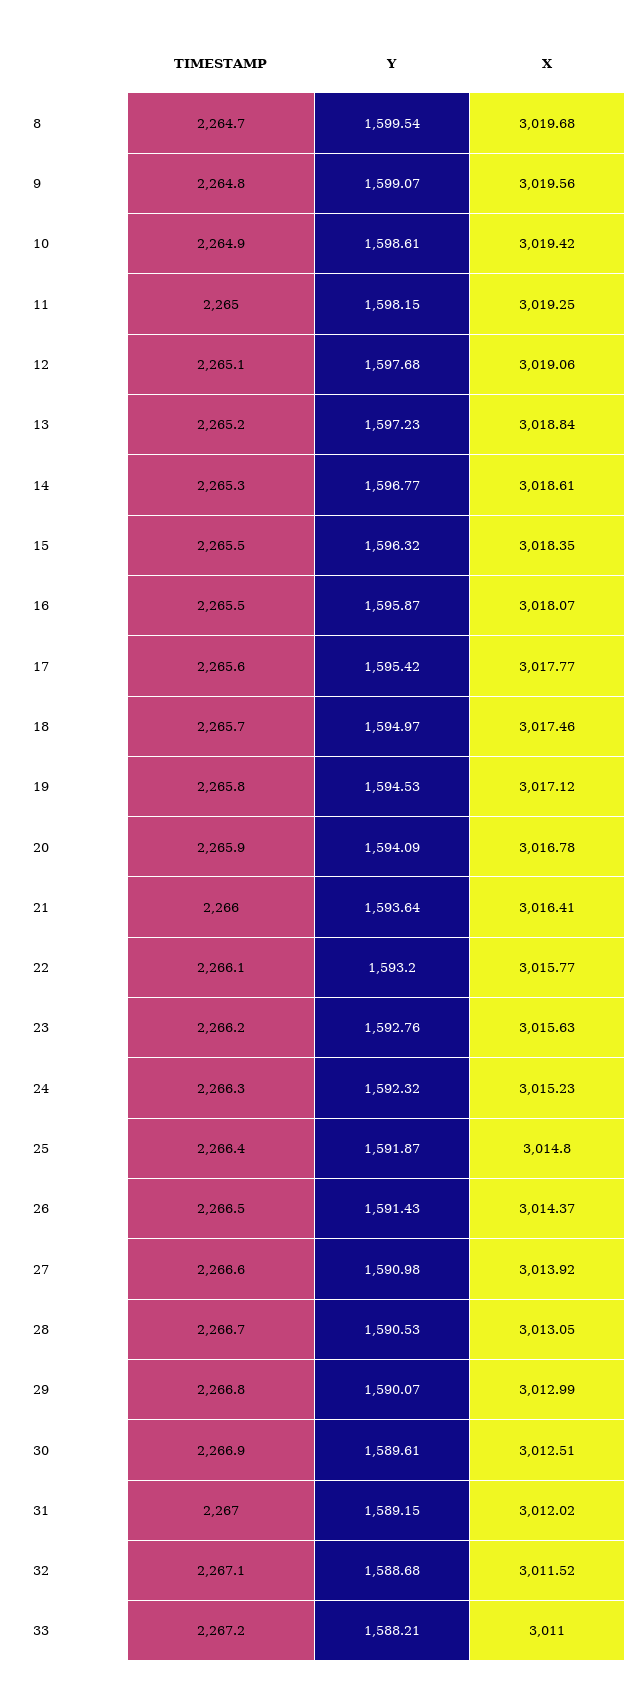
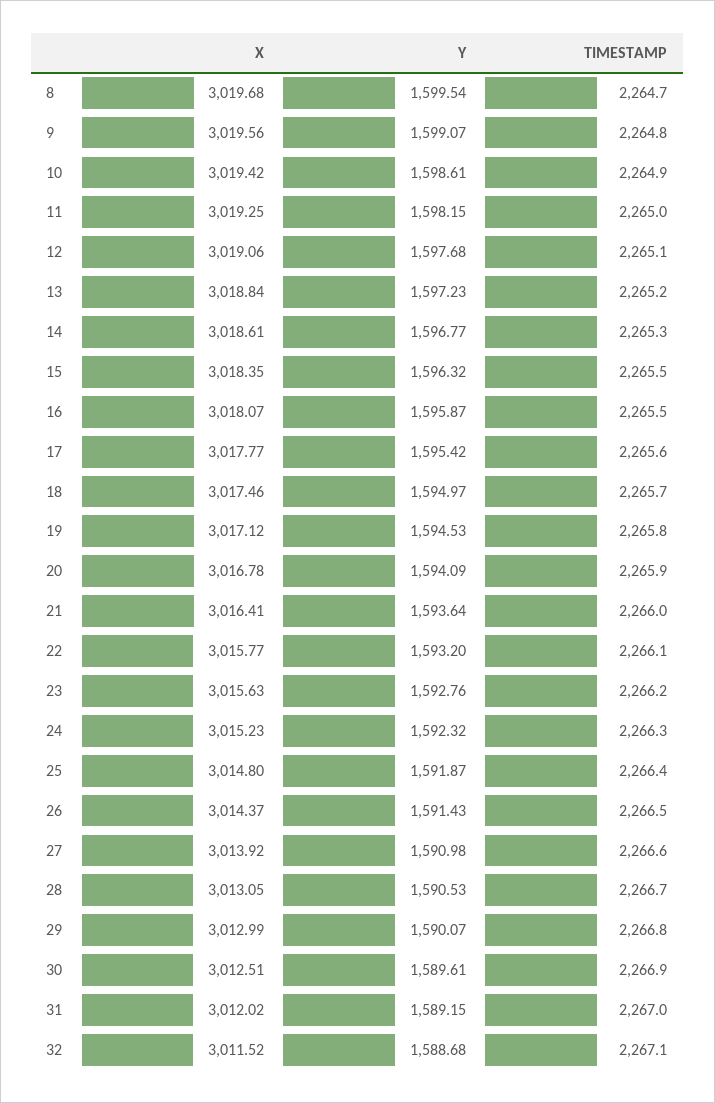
  {
    "TIMESTAMP": {
      "8": 2264.7,
      "9": 2264.8,
      "10": 2264.9,
      "11": 2265,
      "12": 2265.1,
      "13": 2265.2,
      "14": 2265.3,
      "15": 2265.5,
      "16": 2265.5,
      "17": 2265.6,
      "18": 2265.7,
      "19": 2265.8,
      "20": 2265.9,
      "21": 2266,
      "22": 2266.1,
      "23": 2266.2,
      "24": 2266.3,
      "25": 2266.4,
      "26": 2266.5,
      "27": 2266.6,
      "28": 2266.7,
      "29": 2266.8,
      "30": 2266.9,
      "31": 2267,
-     "32": 2267.1,
+     "32": 2267.1
-     "33": 2267.2
    },
    "Y": {
      "8": 1599.54,
      "9": 1599.07,
      "10": 1598.61,
      "11": 1598.15,
      "12": 1597.68,
      "13": 1597.23,
      "14": 1596.77,
      "15": 1596.32,
      "16": 1595.87,
      "17": 1595.42,
      "18": 1594.97,
      "19": 1594.53,
      "20": 1594.09,
      "21": 1593.64,
      "22": 1593.2,
      "23": 1592.76,
      "24": 1592.32,
      "25": 1591.87,
      "26": 1591.43,
      "27": 1590.98,
      "28": 1590.53,
      "29": 1590.07,
      "30": 1589.61,
      "31": 1589.15,
-     "32": 1588.68,
+     "32": 1588.68
-     "33": 1588.21
    },
    "X": {
      "8": 3019.68,
      "9": 3019.56,
      "10": 3019.42,
      "11": 3019.25,
      "12": 3019.06,
      "13": 3018.84,
      "14": 3018.61,
      "15": 3018.35,
      "16": 3018.07,
      "17": 3017.77,
      "18": 3017.46,
      "19": 3017.12,
      "20": 3016.78,
      "21": 3016.41,
      "22": 3015.77,
      "23": 3015.63,
      "24": 3015.23,
      "25": 3014.8,
      "26": 3014.37,
      "27": 3013.92,
      "28": 3013.05,
      "29": 3012.99,
      "30": 3012.51,
      "31": 3012.02,
-     "32": 3011.52,
+     "32": 3011.52
-     "33": 3011
    }
  }

